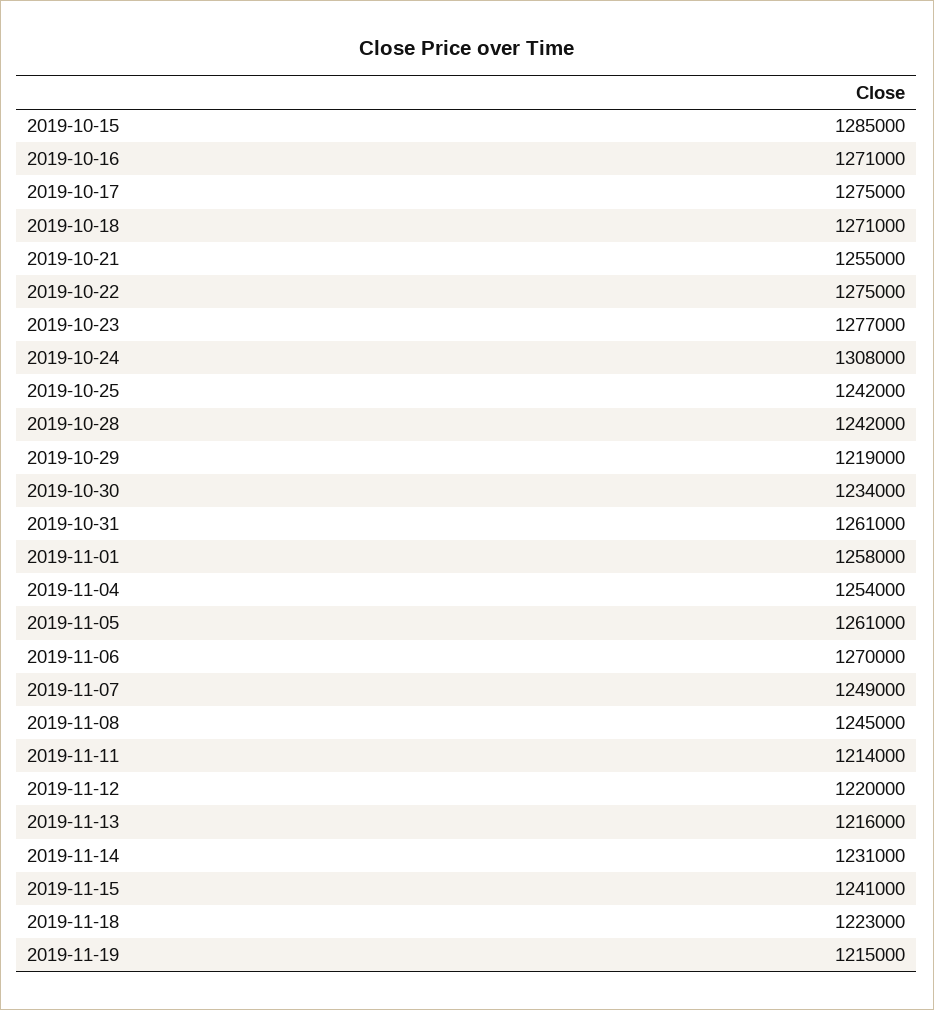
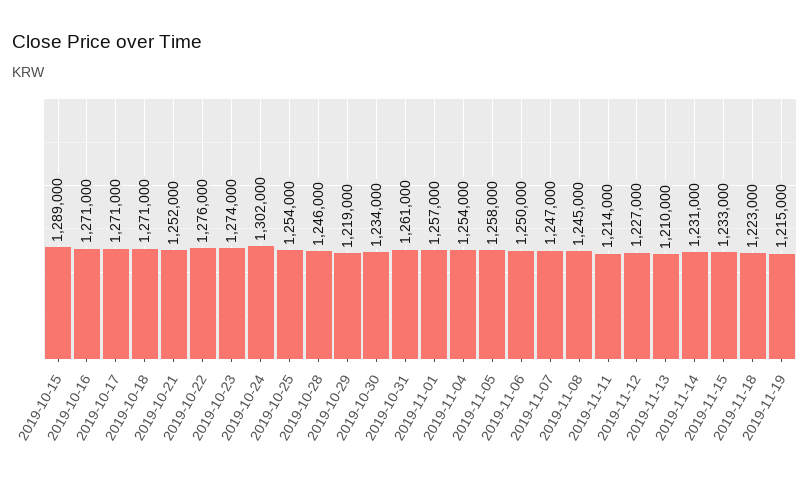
  {
-   "2019-10-15": 1285000,
+   "2019-10-15": 1289000,
    "2019-10-16": 1271000,
-   "2019-10-17": 1275000,
+   "2019-10-17": 1271000,
    "2019-10-18": 1271000,
-   "2019-10-21": 1255000,
+   "2019-10-21": 1252000,
-   "2019-10-22": 1275000,
+   "2019-10-22": 1276000,
-   "2019-10-23": 1277000,
+   "2019-10-23": 1274000,
-   "2019-10-24": 1308000,
+   "2019-10-24": 1302000,
-   "2019-10-25": 1242000,
+   "2019-10-25": 1254000,
-   "2019-10-28": 1242000,
+   "2019-10-28": 1246000,
    "2019-10-29": 1219000,
    "2019-10-30": 1234000,
    "2019-10-31": 1261000,
-   "2019-11-01": 1258000,
+   "2019-11-01": 1257000,
    "2019-11-04": 1254000,
-   "2019-11-05": 1261000,
+   "2019-11-05": 1258000,
-   "2019-11-06": 1270000,
+   "2019-11-06": 1250000,
-   "2019-11-07": 1249000,
+   "2019-11-07": 1247000,
    "2019-11-08": 1245000,
    "2019-11-11": 1214000,
-   "2019-11-12": 1220000,
+   "2019-11-12": 1227000,
-   "2019-11-13": 1216000,
+   "2019-11-13": 1210000,
    "2019-11-14": 1231000,
-   "2019-11-15": 1241000,
+   "2019-11-15": 1233000,
    "2019-11-18": 1223000,
    "2019-11-19": 1215000
  }

